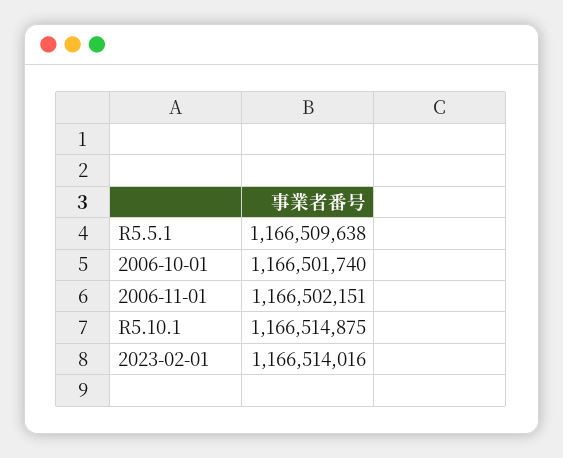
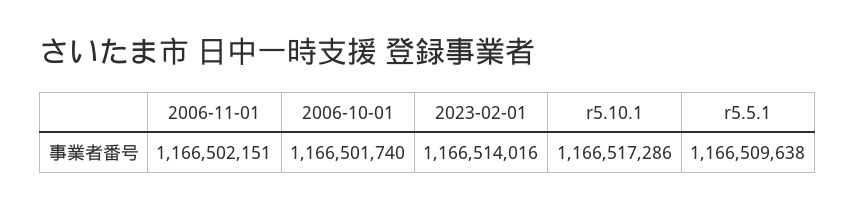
  {
    "R5.5.1": 1166509638,
    "2006-10-01": 1166501740,
    "2006-11-01": 1166502151,
-   "R5.10.1": 1166514875,
+   "R5.10.1": 1166517286,
    "2023-02-01": 1166514016
  }

